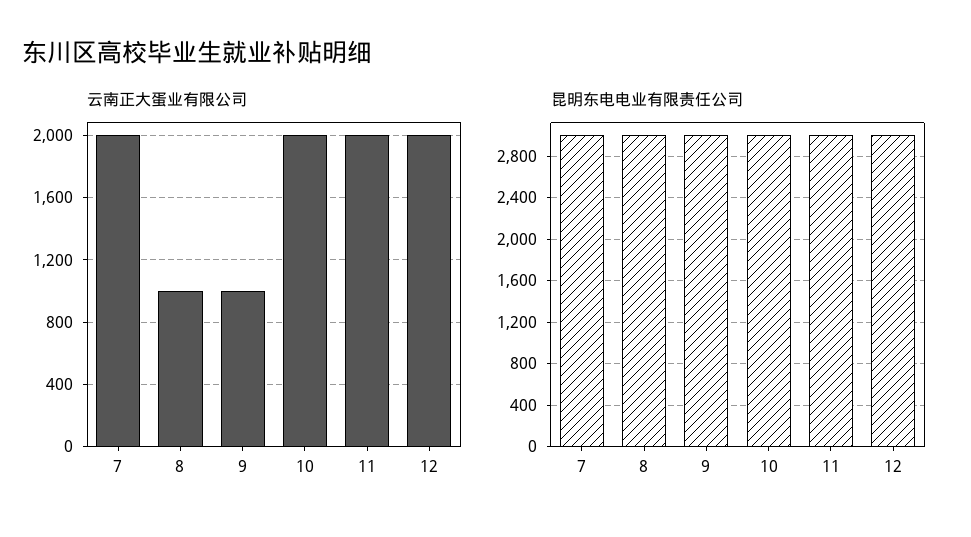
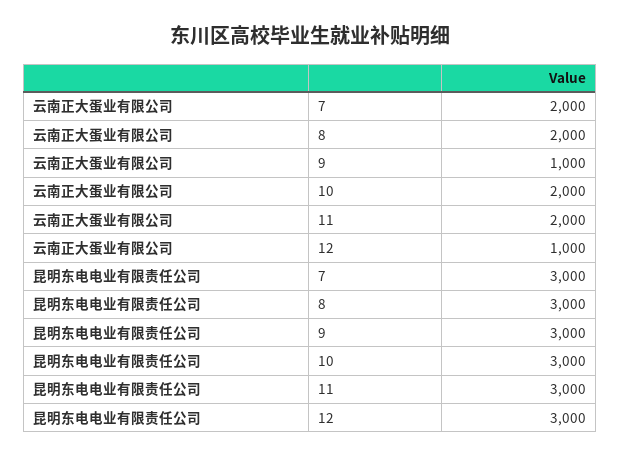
  {
    "云南正大蛋业有限公司": {
      "7": 2000,
-     "8": 1000,
+     "8": 2000,
      "9": 1000,
      "10": 2000,
      "11": 2000,
-     "12": 2000
+     "12": 1000
    },
    "昆明东电电业有限责任公司": {
      "7": 3000,
      "8": 3000,
      "9": 3000,
      "10": 3000,
      "11": 3000,
      "12": 3000
    }
  }

